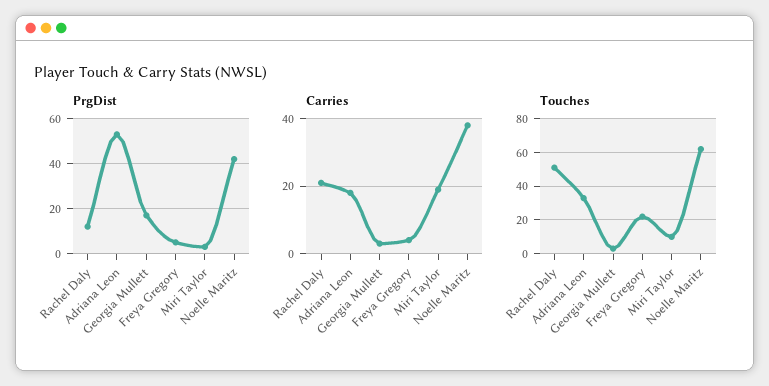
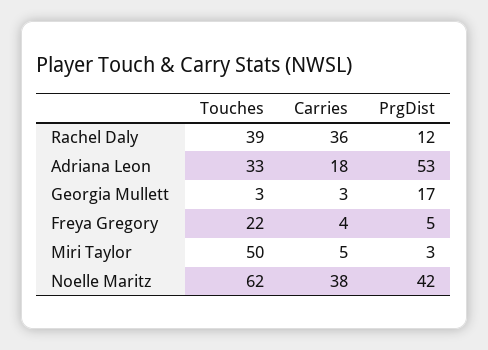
  {
    "PrgDist": {
      "Rachel Daly": 12,
      "Adriana Leon": 53,
      "Georgia Mullett": 17,
      "Freya Gregory": 5,
      "Miri Taylor": 3,
      "Noelle Maritz": 42
    },
    "Carries": {
-     "Rachel Daly": 20,
+     "Rachel Daly": 36,
      "Adriana Leon": 18,
      "Georgia Mullett": 3,
      "Freya Gregory": 4,
-     "Miri Taylor": 20,
+     "Miri Taylor": 5,
      "Noelle Maritz": 38
    },
    "Touches": {
-     "Rachel Daly": 50,
+     "Rachel Daly": 39,
      "Adriana Leon": 33,
      "Georgia Mullett": 3,
      "Freya Gregory": 22,
-     "Miri Taylor": 10,
+     "Miri Taylor": 50,
      "Noelle Maritz": 62
    }
  }

